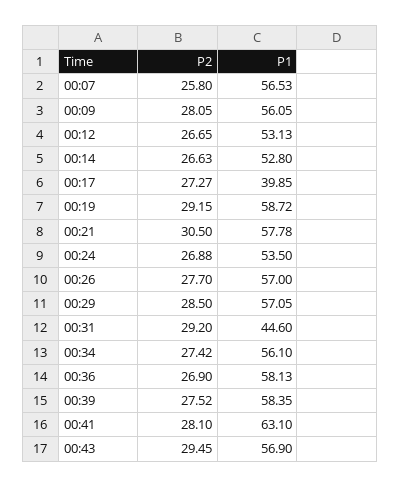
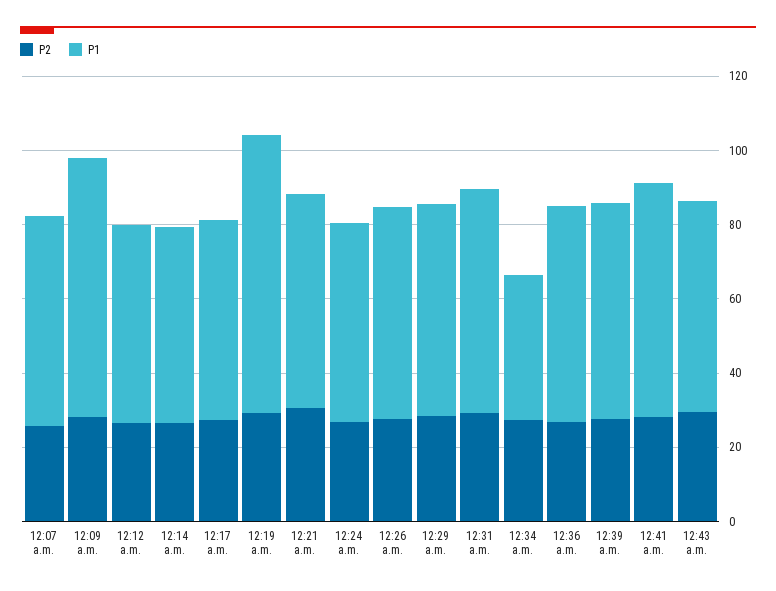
  {
    "P2": {
      "00:07": 25.8,
      "00:09": 28.05,
      "00:12": 26.65,
      "00:14": 26.63,
      "00:17": 27.27,
      "00:19": 29.15,
      "00:21": 30.5,
      "00:24": 26.88,
      "00:26": 27.7,
      "00:29": 28.5,
      "00:31": 29.2,
      "00:34": 27.42,
      "00:36": 26.9,
      "00:39": 27.52,
      "00:41": 28.1,
      "00:43": 29.45
    },
    "P1": {
      "00:07": 56.53,
-     "00:09": 56.05,
+     "00:09": 70,
      "00:12": 53.13,
      "00:14": 52.8,
-     "00:17": 39.85,
+     "00:17": 55,
-     "00:19": 58.72,
+     "00:19": 75,
      "00:21": 57.78,
      "00:24": 53.5,
      "00:26": 57,
      "00:29": 57.05,
-     "00:31": 44.6,
+     "00:31": 60,
-     "00:34": 56.1,
+     "00:34": 40,
      "00:36": 58.13,
      "00:39": 58.35,
      "00:41": 63.1,
      "00:43": 56.9
    }
  }

